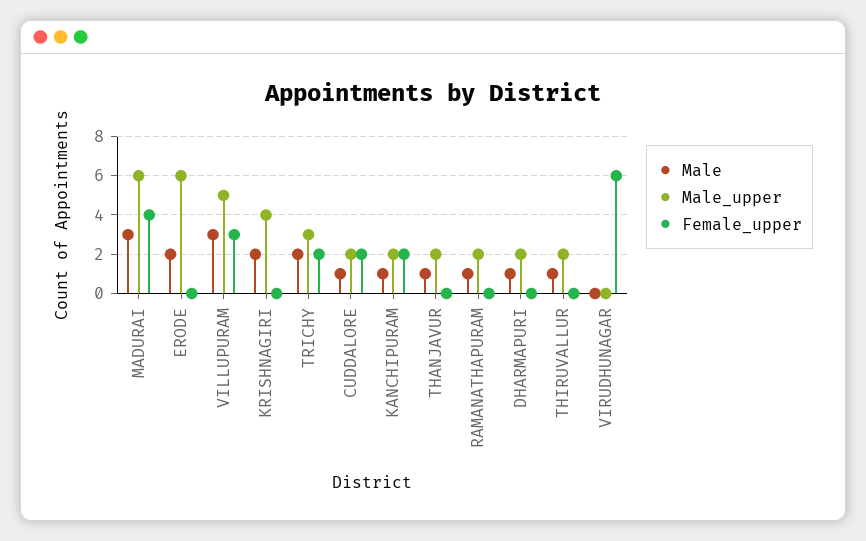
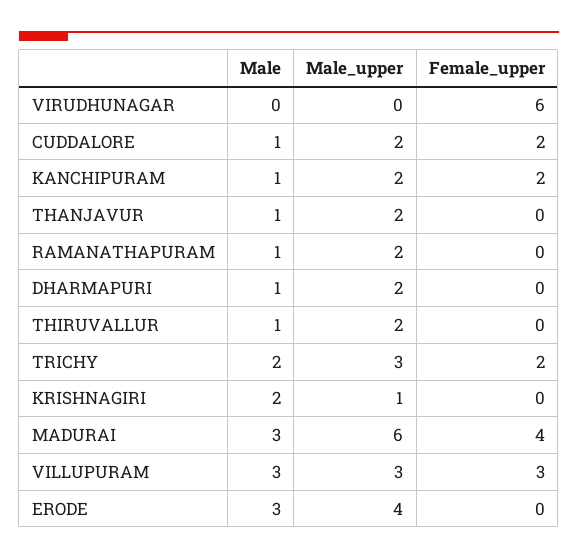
  {
    "Male": {
      "MADURAI": 3,
-     "ERODE": 2,
+     "ERODE": 3,
      "VILLUPURAM": 3,
      "KRISHNAGIRI": 2,
      "TRICHY": 2,
      "CUDDALORE": 1,
      "KANCHIPURAM": 1,
      "THANJAVUR": 1,
      "RAMANATHAPURAM": 1,
      "DHARMAPURI": 1,
      "THIRUVALLUR": 1,
      "VIRUDHUNAGAR": 0
    },
    "Male_upper": {
      "MADURAI": 6,
-     "ERODE": 6,
+     "ERODE": 4,
-     "VILLUPURAM": 5,
+     "VILLUPURAM": 3,
-     "KRISHNAGIRI": 4,
+     "KRISHNAGIRI": 1,
      "TRICHY": 3,
      "CUDDALORE": 2,
      "KANCHIPURAM": 2,
      "THANJAVUR": 2,
      "RAMANATHAPURAM": 2,
      "DHARMAPURI": 2,
      "THIRUVALLUR": 2,
      "VIRUDHUNAGAR": 0
    },
    "Female_upper": {
      "MADURAI": 4,
      "ERODE": 0,
      "VILLUPURAM": 3,
      "KRISHNAGIRI": 0,
      "TRICHY": 2,
      "CUDDALORE": 2,
      "KANCHIPURAM": 2,
      "THANJAVUR": 0,
      "RAMANATHAPURAM": 0,
      "DHARMAPURI": 0,
      "THIRUVALLUR": 0,
      "VIRUDHUNAGAR": 6
    }
  }

